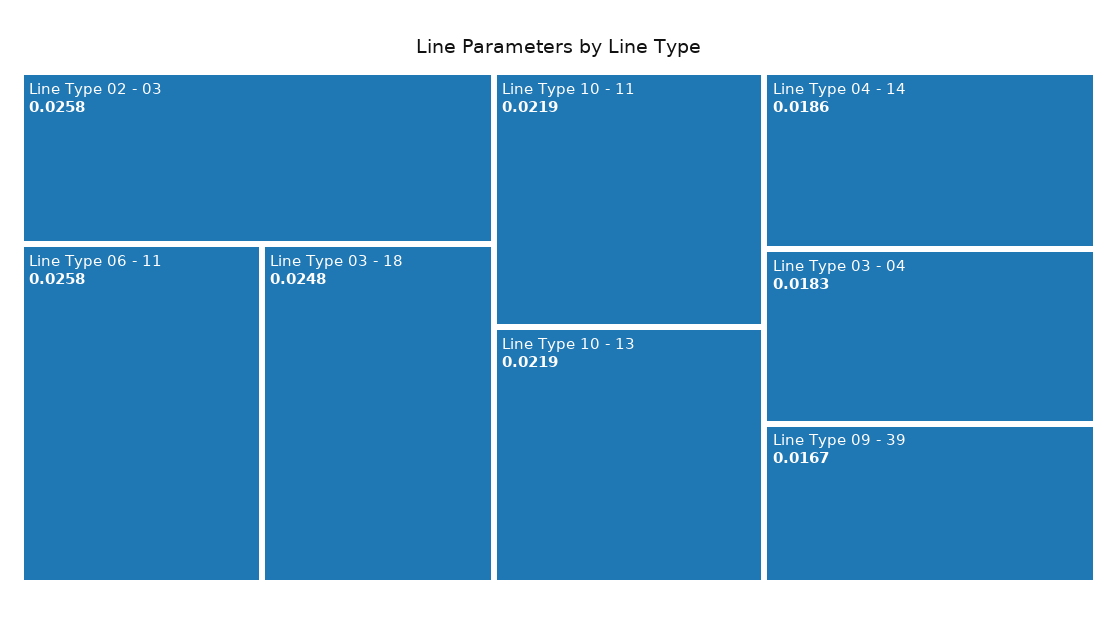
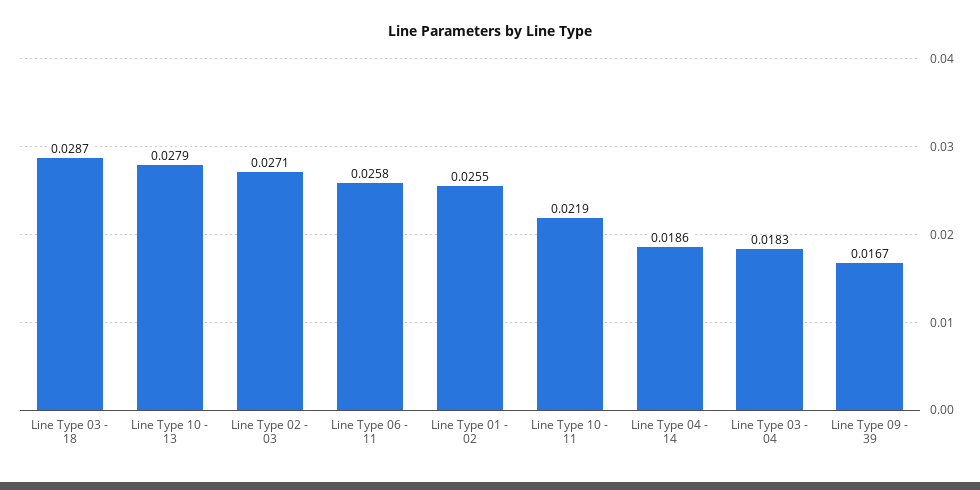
  {
-   "Line Type 02 - 03": 0.0258,
+   "Line Type 02 - 03": 0.0271,
    "Line Type 06 - 11": 0.0258,
-   "Line Type 03 - 18": 0.0248,
+   "Line Type 03 - 18": 0.0287,
    "Line Type 10 - 11": 0.0219,
-   "Line Type 10 - 13": 0.0219,
+   "Line Type 10 - 13": 0.0279,
    "Line Type 04 - 14": 0.0186,
    "Line Type 03 - 04": 0.0183,
-   "Line Type 09 - 39": 0.0167
+   "Line Type 09 - 39": 0.0167,
+   "Line Type 01 - 02": 0.0255
  }

